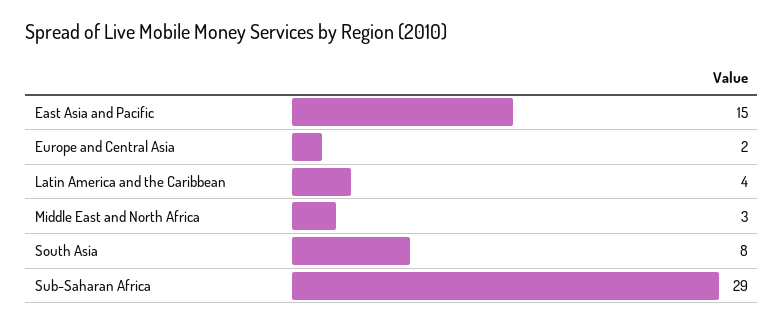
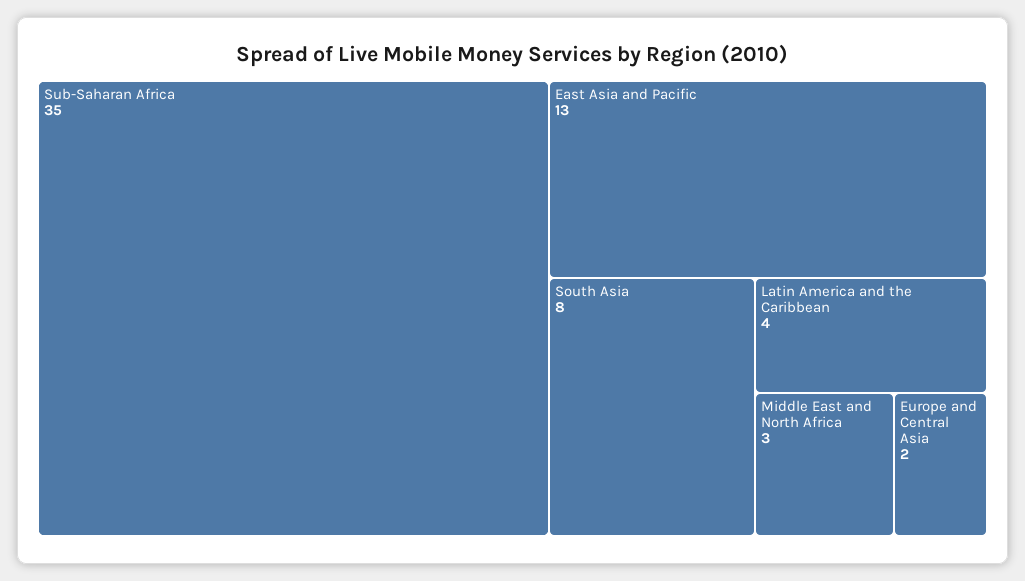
  {
-   "East Asia and Pacific": 15,
+   "East Asia and Pacific": 13,
    "Europe and Central Asia": 2,
    "Latin America and the Caribbean": 4,
    "Middle East and North Africa": 3,
    "South Asia": 8,
-   "Sub-Saharan Africa": 29
+   "Sub-Saharan Africa": 35
  }

